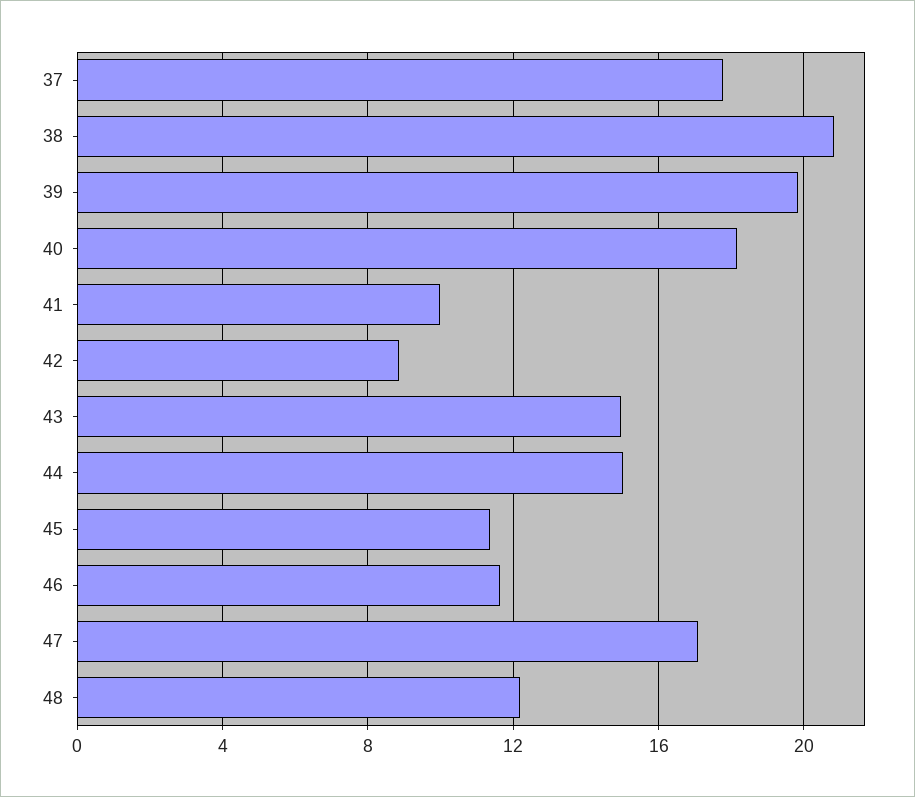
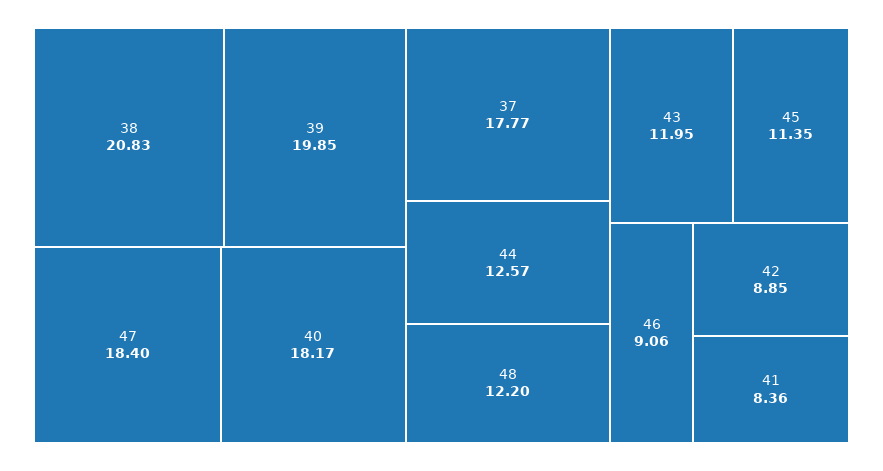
  {
    "37": 17.77,
    "38": 20.83,
    "39": 19.85,
    "40": 18.17,
-   "41": 10,
+   "41": 8.36,
    "42": 8.85,
-   "43": 15,
+   "43": 11.95,
-   "44": 15,
+   "44": 12.57,
    "45": 11.35,
-   "46": 11.5,
+   "46": 9.06,
-   "47": 17,
+   "47": 18.4,
    "48": 12.2
  }

